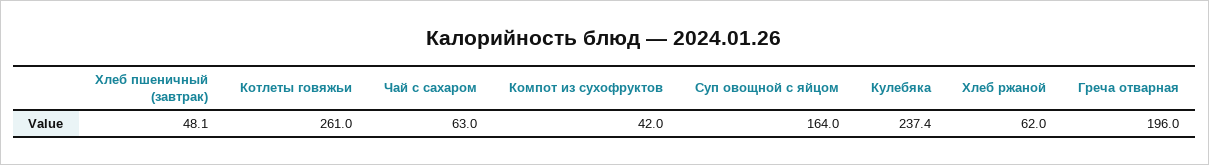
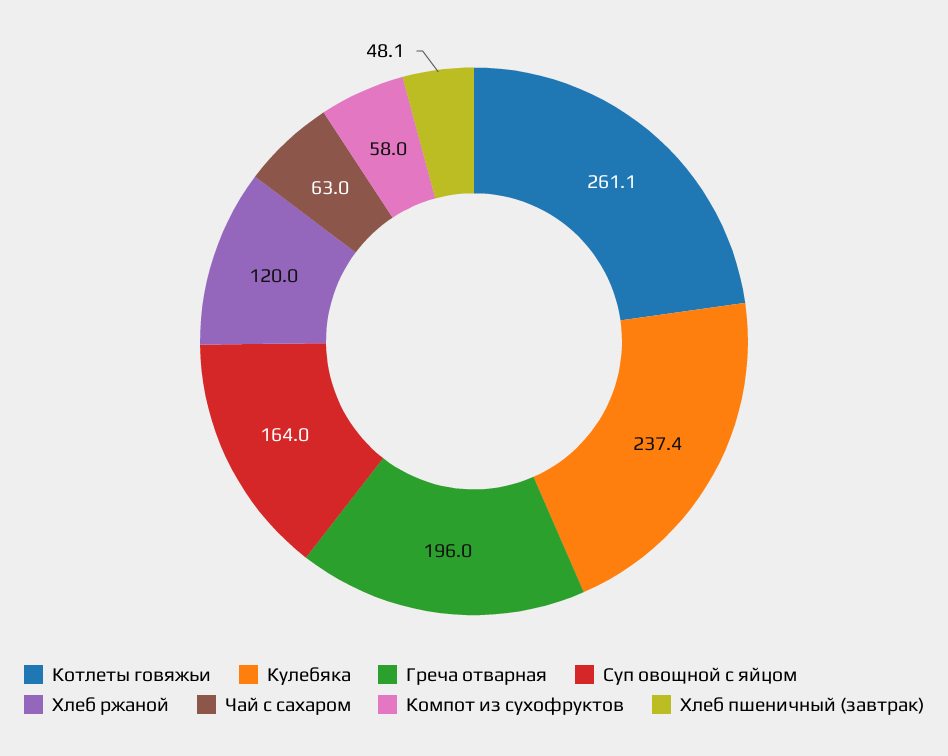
  {
    "Хлеб пшеничный (завтрак)": 48.1,
-   "Котлеты говяжьи": 261,
+   "Котлеты говяжьи": 261.1,
    "Чай с сахаром": 63,
-   "Компот из сухофруктов": 42,
+   "Компот из сухофруктов": 58,
    "Суп овощной с яйцом": 164,
    "Кулебяка": 237.4,
-   "Хлеб ржаной": 62,
+   "Хлеб ржаной": 120,
    "Греча отварная": 196
  }

